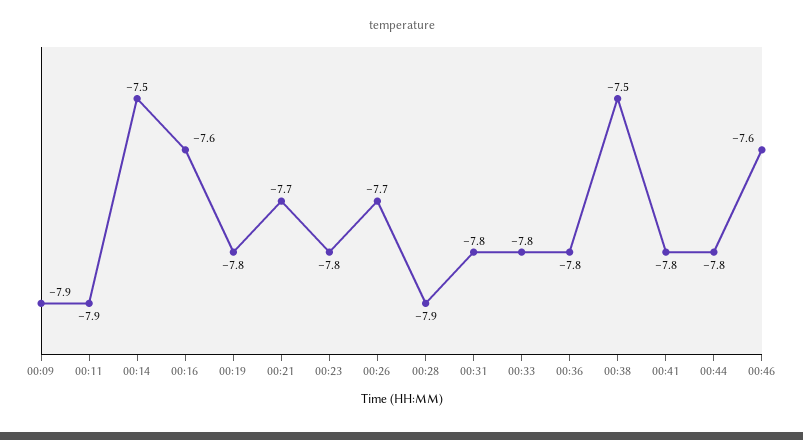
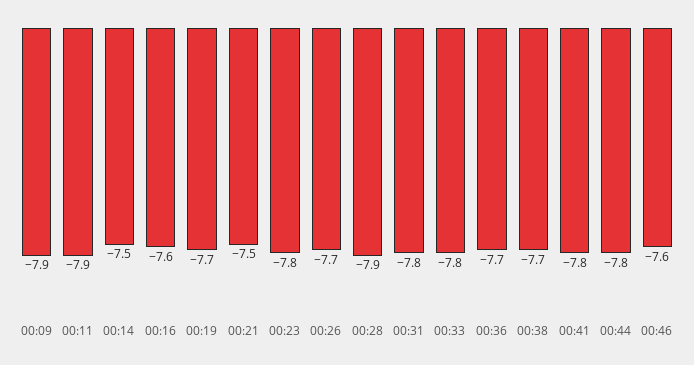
  {
    "00:09": -7.9,
    "00:11": -7.9,
    "00:14": -7.5,
    "00:16": -7.6,
-   "00:19": -7.8,
+   "00:19": -7.7,
-   "00:21": -7.7,
+   "00:21": -7.5,
    "00:23": -7.8,
    "00:26": -7.7,
    "00:28": -7.9,
    "00:31": -7.8,
    "00:33": -7.8,
-   "00:36": -7.8,
+   "00:36": -7.7,
-   "00:38": -7.5,
+   "00:38": -7.7,
    "00:41": -7.8,
    "00:44": -7.8,
    "00:46": -7.6
  }

